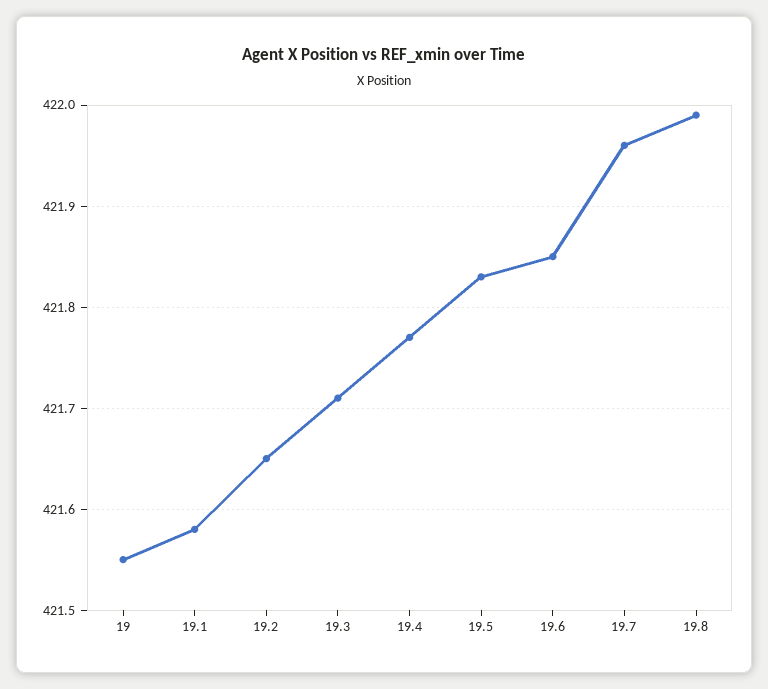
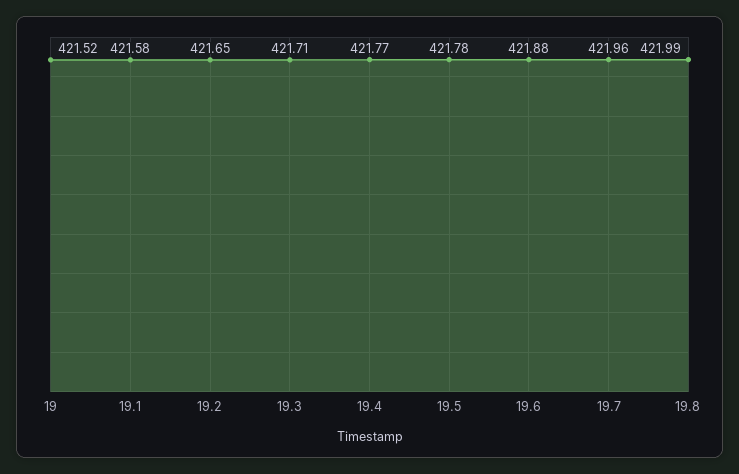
  {
-   "19": 421.55,
+   "19": 421.52,
    "19.1": 421.58,
    "19.2": 421.65,
    "19.3": 421.71,
    "19.4": 421.77,
-   "19.5": 421.83,
+   "19.5": 421.78,
-   "19.6": 421.85,
+   "19.6": 421.88,
    "19.7": 421.96,
    "19.8": 421.99
  }

